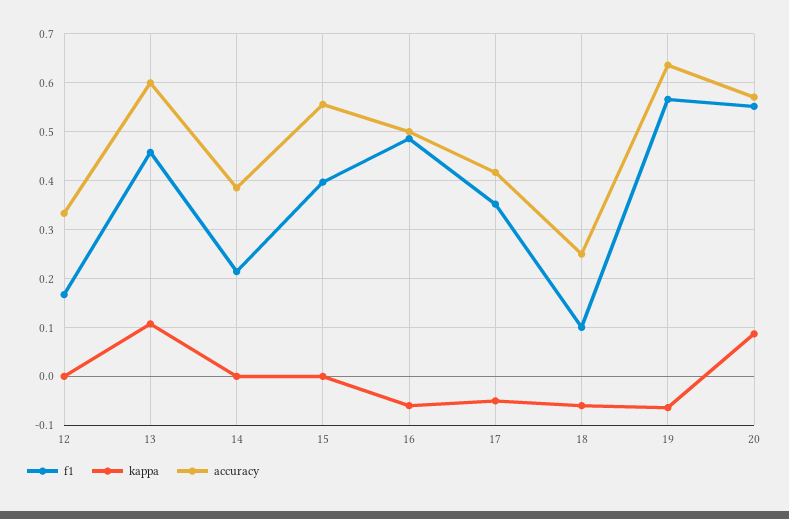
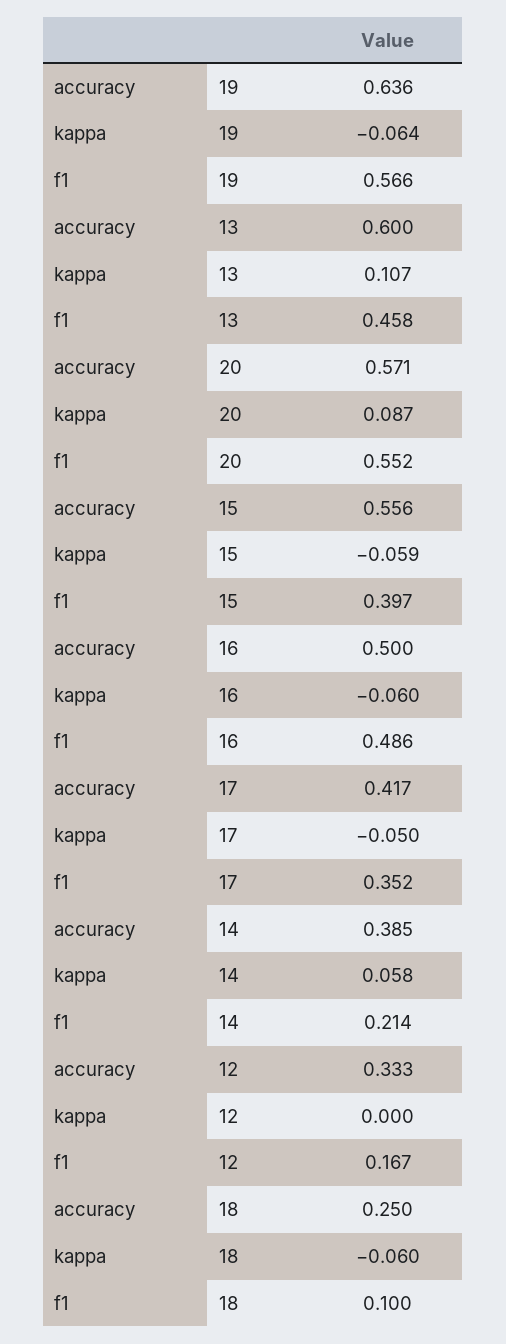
  {
    "f1": {
      "12": 0.167,
      "13": 0.458,
      "14": 0.214,
      "15": 0.397,
      "16": 0.486,
      "17": 0.352,
      "18": 0.1,
      "19": 0.566,
      "20": 0.552
    },
    "kappa": {
      "12": 0,
      "13": 0.107,
-     "14": 0,
+     "14": 0.058,
-     "15": 0,
+     "15": -0.059,
      "16": -0.06,
      "17": -0.05,
      "18": -0.06,
      "19": -0.064,
      "20": 0.087
    },
    "accuracy": {
      "12": 0.333,
      "13": 0.6,
      "14": 0.385,
      "15": 0.556,
      "16": 0.5,
      "17": 0.417,
      "18": 0.25,
      "19": 0.636,
      "20": 0.571
    }
  }

